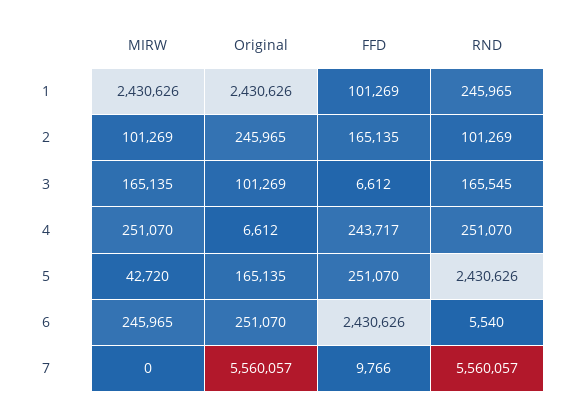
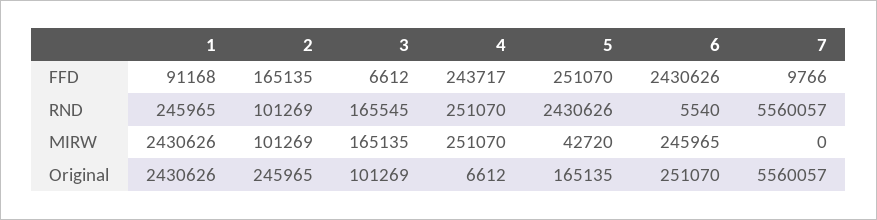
  {
    "MIRW": {
      "1": 2430626,
      "2": 101269,
      "3": 165135,
      "4": 251070,
      "5": 42720,
      "6": 245965,
      "7": 0
    },
    "Original": {
      "1": 2430626,
      "2": 245965,
      "3": 101269,
      "4": 6612,
      "5": 165135,
      "6": 251070,
      "7": 5560057
    },
    "FFD": {
-     "1": 101269,
+     "1": 91168,
      "2": 165135,
      "3": 6612,
      "4": 243717,
      "5": 251070,
      "6": 2430626,
      "7": 9766
    },
    "RND": {
      "1": 245965,
      "2": 101269,
      "3": 165545,
      "4": 251070,
      "5": 2430626,
      "6": 5540,
      "7": 5560057
    }
  }

